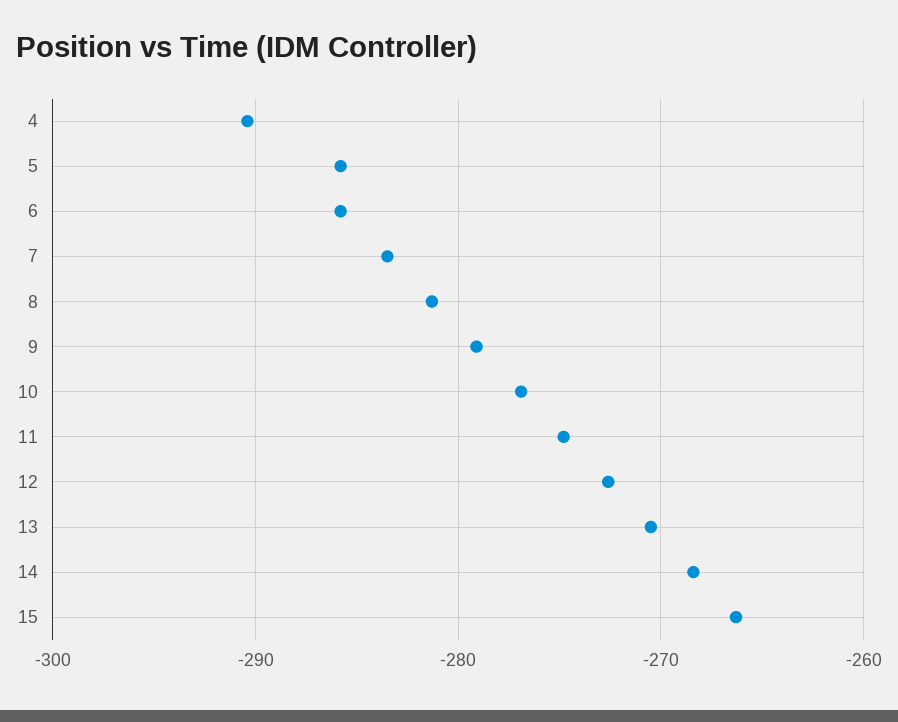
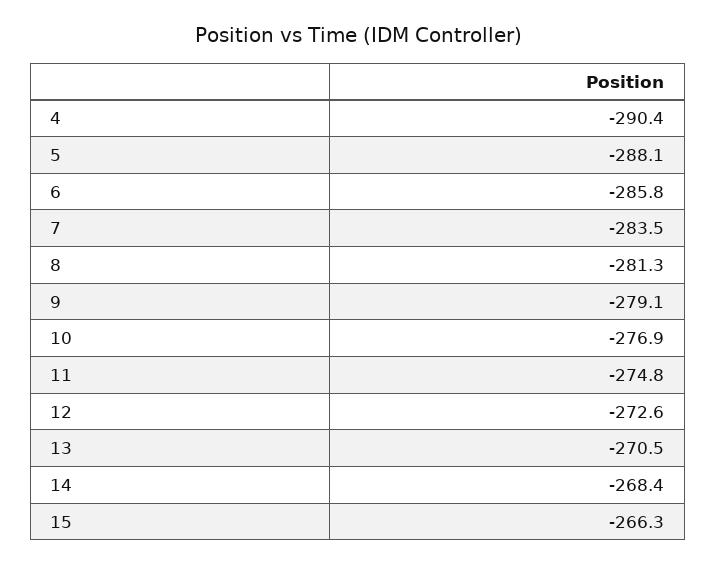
  {
    "4": -290.4,
-   "5": -286,
+   "5": -288.1,
    "6": -285.8,
    "7": -283.5,
    "8": -281.3,
    "9": -279.1,
    "10": -276.9,
    "11": -274.8,
    "12": -272.6,
    "13": -270.5,
    "14": -268.4,
    "15": -266.3
  }

